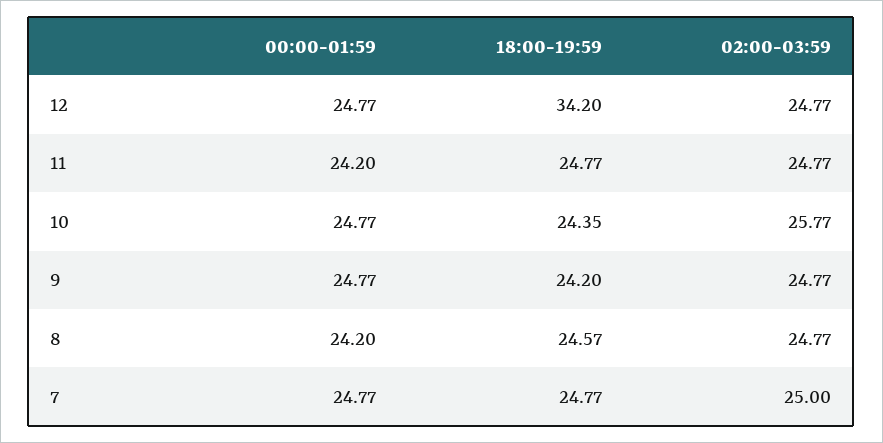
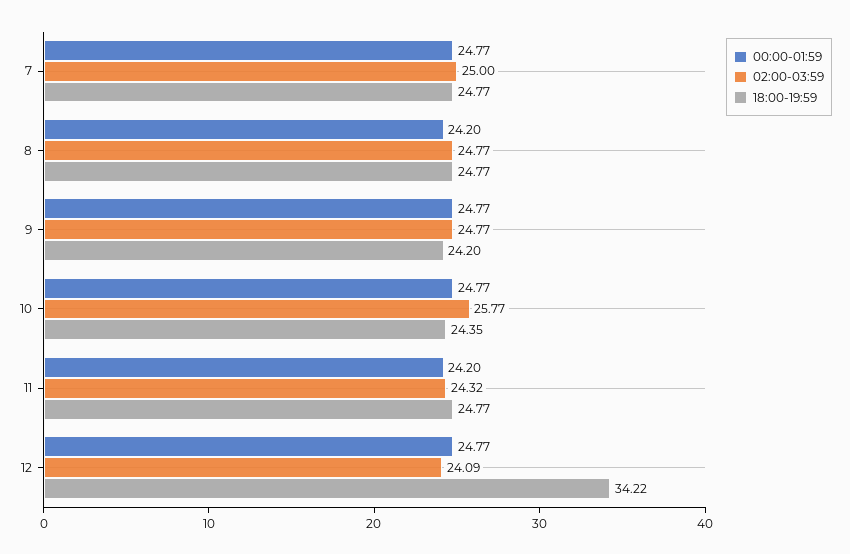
  {
    "00:00-01:59": {
      "12": 24.77,
      "11": 24.2,
      "10": 24.77,
      "9": 24.77,
      "8": 24.2,
      "7": 24.77
    },
    "18:00-19:59": {
-     "12": 34.2,
+     "12": 34.22,
      "11": 24.77,
      "10": 24.35,
      "9": 24.2,
-     "8": 24.57,
+     "8": 24.77,
      "7": 24.77
    },
    "02:00-03:59": {
-     "12": 24.77,
+     "12": 24.09,
-     "11": 24.77,
+     "11": 24.32,
      "10": 25.77,
      "9": 24.77,
      "8": 24.77,
      "7": 25
    }
  }

